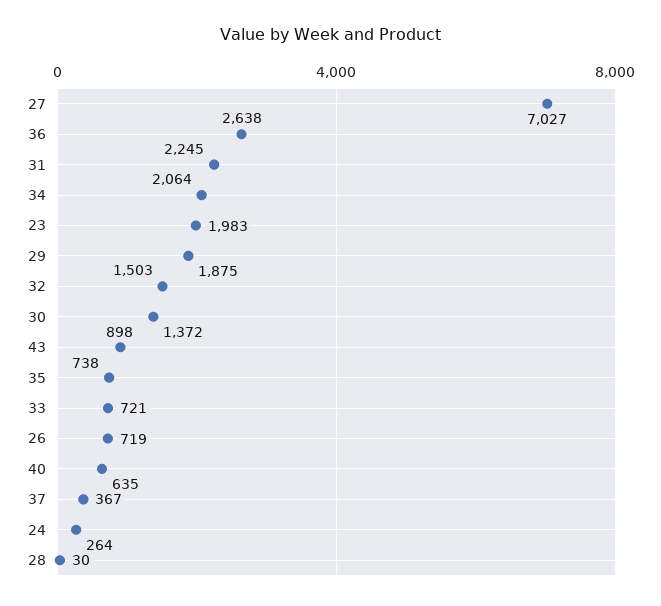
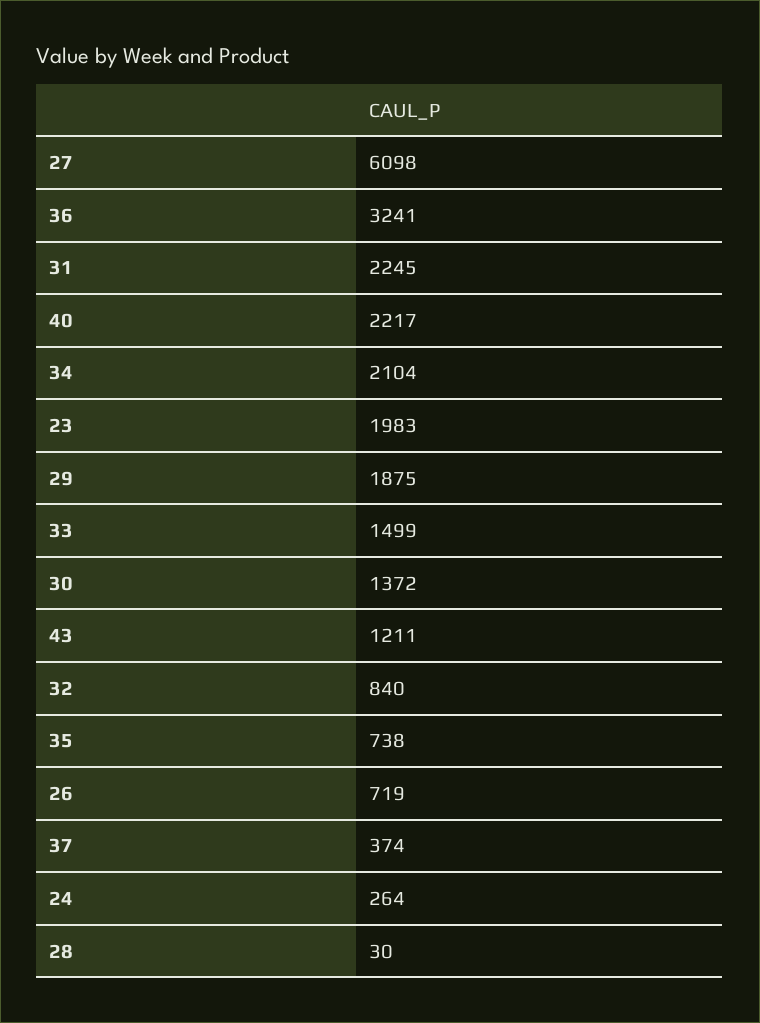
  {
-   "27": 7027,
+   "27": 6098,
-   "36": 2638,
+   "36": 3241,
    "31": 2245,
-   "34": 2064,
+   "34": 2104,
    "23": 1983,
    "29": 1875,
-   "32": 1503,
+   "32": 840,
    "30": 1372,
-   "43": 898,
+   "43": 1211,
    "35": 738,
-   "33": 721,
+   "33": 1499,
    "26": 719,
-   "40": 635,
+   "40": 2217,
-   "37": 367,
+   "37": 374,
    "24": 264,
    "28": 30
  }

